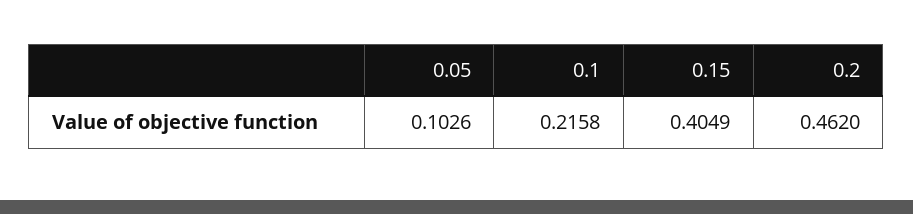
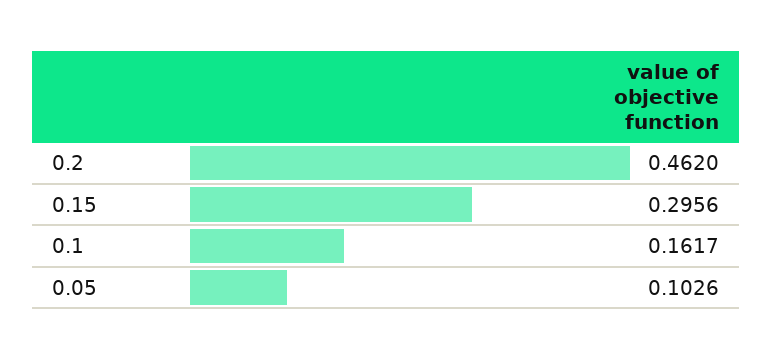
  {
    "0.05": 0.1026,
-   "0.1": 0.2158,
+   "0.1": 0.1617,
-   "0.15": 0.4049,
+   "0.15": 0.2956,
    "0.2": 0.462
  }

